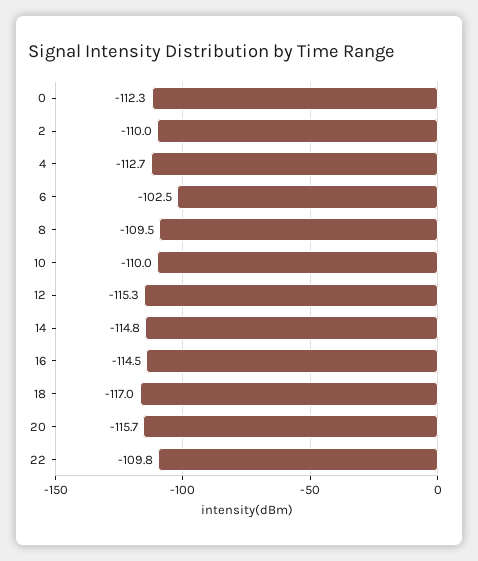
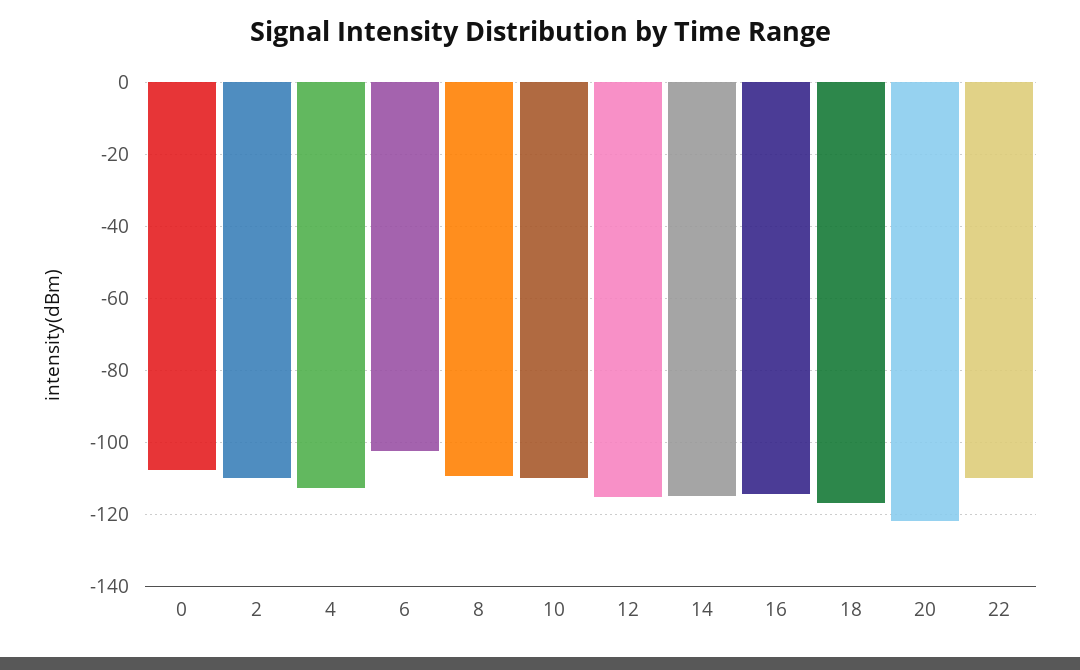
  {
-   "0": -112.3,
+   "0": -108,
    "2": -110,
    "4": -112.7,
    "6": -102.5,
    "8": -109.5,
    "10": -110,
    "12": -115.3,
    "14": -114.8,
    "16": -114.5,
    "18": -117,
-   "20": -115.7,
+   "20": -122,
    "22": -109.8
  }

